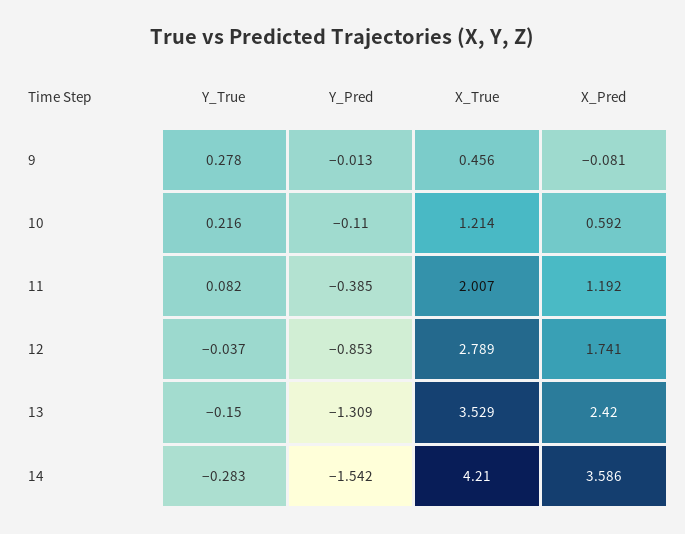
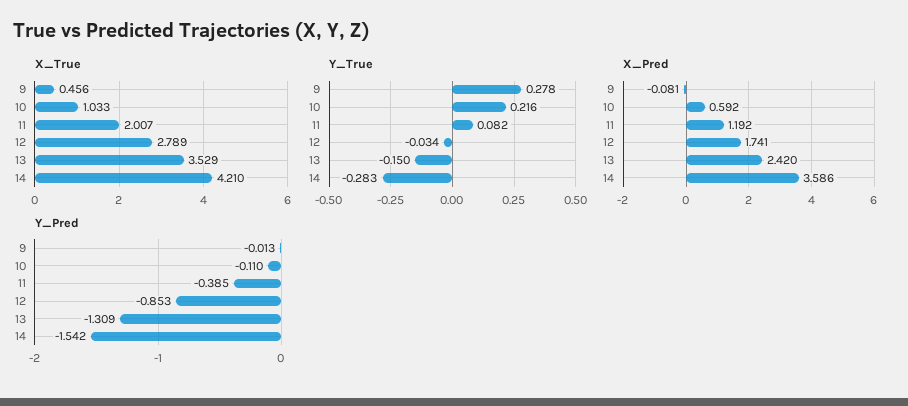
  {
    "Y_True": {
      "9": 0.278,
      "10": 0.216,
      "11": 0.082,
-     "12": -0.037,
+     "12": -0.034,
      "13": -0.15,
      "14": -0.283
    },
    "Y_Pred": {
      "9": -0.013,
      "10": -0.11,
      "11": -0.385,
      "12": -0.853,
      "13": -1.309,
      "14": -1.542
    },
    "X_True": {
      "9": 0.456,
-     "10": 1.214,
+     "10": 1.033,
      "11": 2.007,
      "12": 2.789,
      "13": 3.529,
      "14": 4.21
    },
    "X_Pred": {
      "9": -0.081,
      "10": 0.592,
      "11": 1.192,
      "12": 1.741,
      "13": 2.42,
      "14": 3.586
    }
  }

